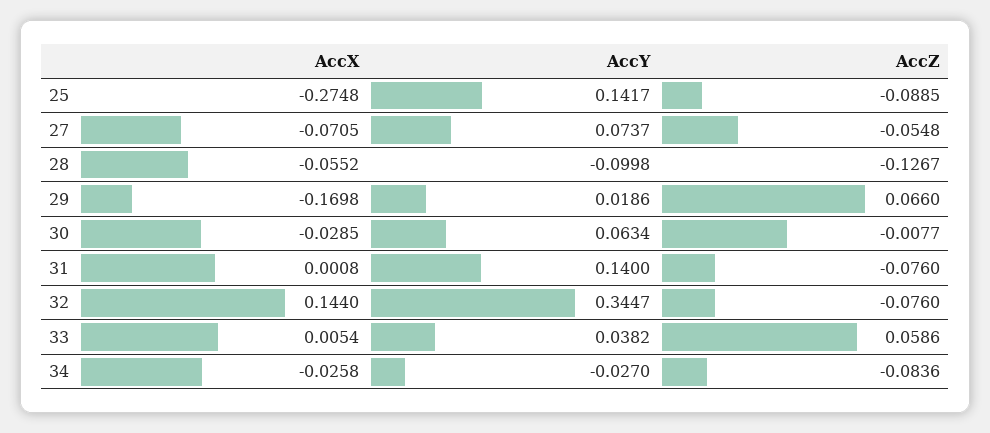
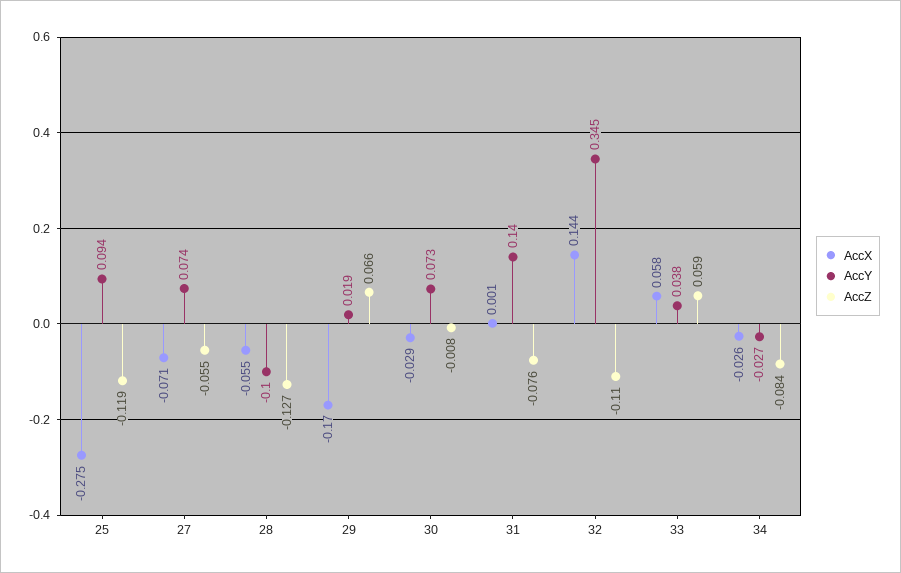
  {
    "AccX": {
      "25": -0.2748,
      "27": -0.0705,
      "28": -0.0552,
      "29": -0.1698,
      "30": -0.0285,
      "31": 0.0008,
      "32": 0.144,
-     "33": 0.0054,
+     "33": 0.058,
      "34": -0.0258
    },
    "AccY": {
-     "25": 0.1417,
+     "25": 0.094,
      "27": 0.0737,
      "28": -0.0998,
      "29": 0.0186,
-     "30": 0.0634,
+     "30": 0.073,
      "31": 0.14,
      "32": 0.3447,
      "33": 0.0382,
      "34": -0.027
    },
    "AccZ": {
-     "25": -0.0885,
+     "25": -0.119,
      "27": -0.0548,
      "28": -0.1267,
      "29": 0.066,
      "30": -0.0077,
      "31": -0.076,
-     "32": -0.076,
+     "32": -0.11,
      "33": 0.0586,
      "34": -0.0836
    }
  }

